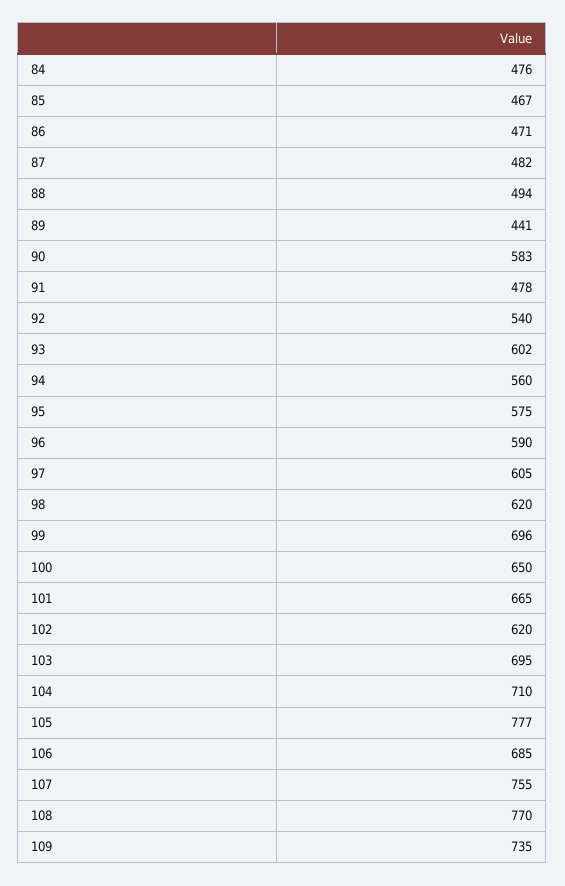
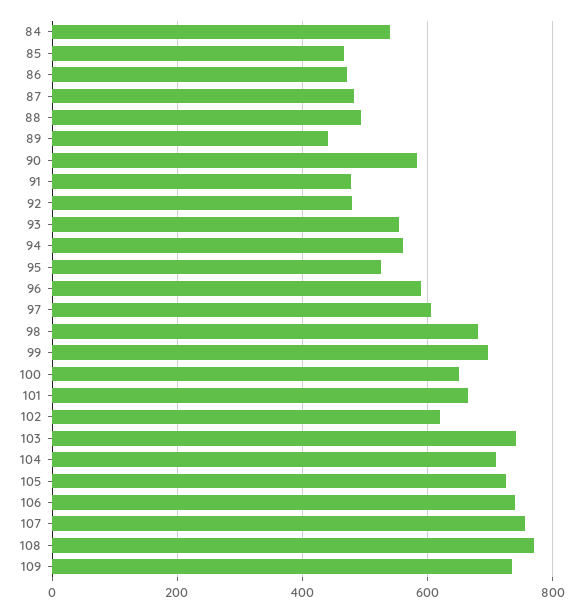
  {
-   "84": 476,
+   "84": 540,
    "85": 467,
    "86": 471,
    "87": 482,
    "88": 494,
    "89": 441,
    "90": 583,
    "91": 478,
-   "92": 540,
+   "92": 480,
-   "93": 602,
+   "93": 560,
    "94": 560,
-   "95": 575,
+   "95": 520,
    "96": 590,
    "97": 605,
-   "98": 620,
+   "98": 680,
    "99": 696,
    "100": 650,
    "101": 665,
    "102": 620,
-   "103": 695,
+   "103": 740,
    "104": 710,
-   "105": 777,
+   "105": 720,
-   "106": 685,
+   "106": 740,
    "107": 755,
    "108": 770,
    "109": 735
  }

